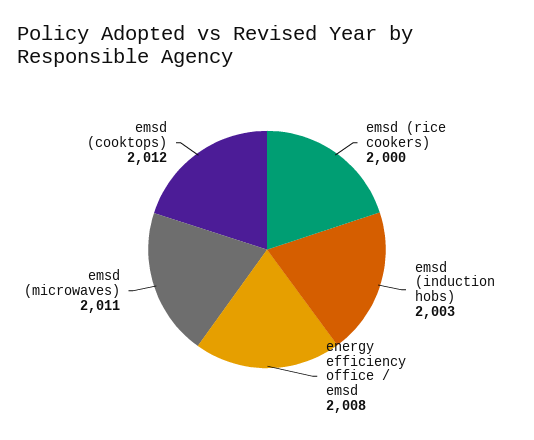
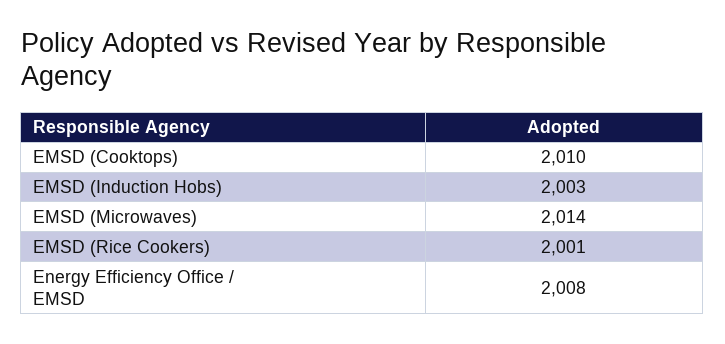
  {
-   "emsd (rice cookers)": 2000,
+   "emsd (rice cookers)": 2001,
    "emsd (induction hobs)": 2003,
    "energy efficiency office / emsd": 2008,
-   "emsd (microwaves)": 2011,
+   "emsd (microwaves)": 2014,
-   "emsd (cooktops)": 2012
+   "emsd (cooktops)": 2010
  }

